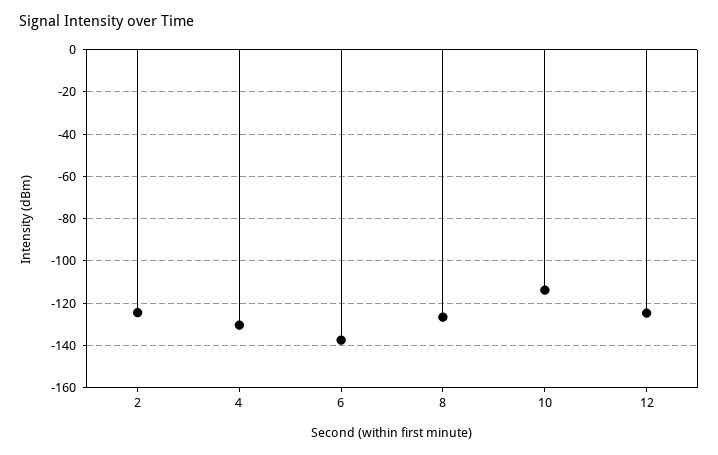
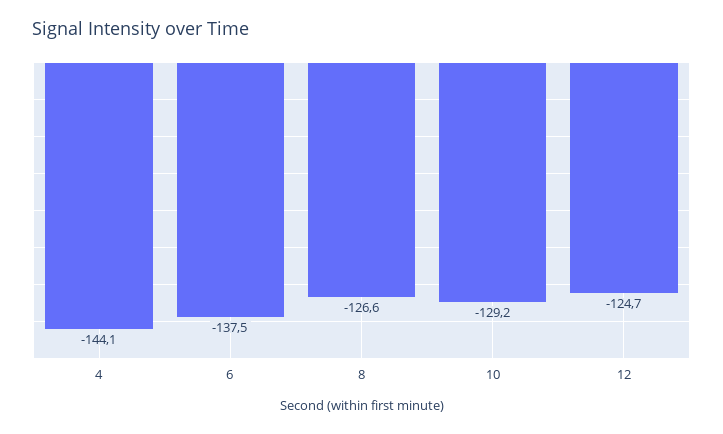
  {
-   "2": -125,
-   "4": -130,
+   "4": -144.1,
    "6": -137.5,
    "8": -126.6,
-   "10": -115,
+   "10": -129.2,
    "12": -124.7
  }

